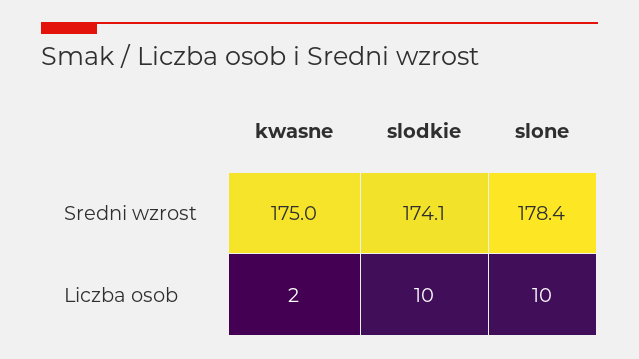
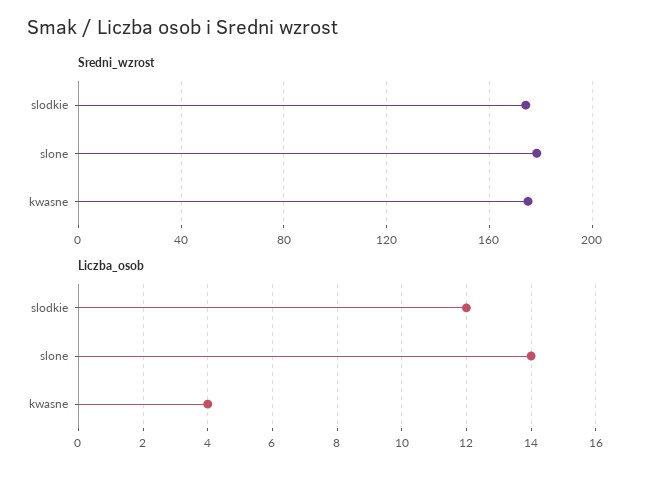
  {
    "Sredni wzrost": {
      "kwasne": 175,
      "slodkie": 174.1,
      "slone": 178.4
    },
    "Liczba osob": {
-     "kwasne": 2,
+     "kwasne": 4,
-     "slodkie": 10,
+     "slodkie": 12,
-     "slone": 10
+     "slone": 14
    }
  }

